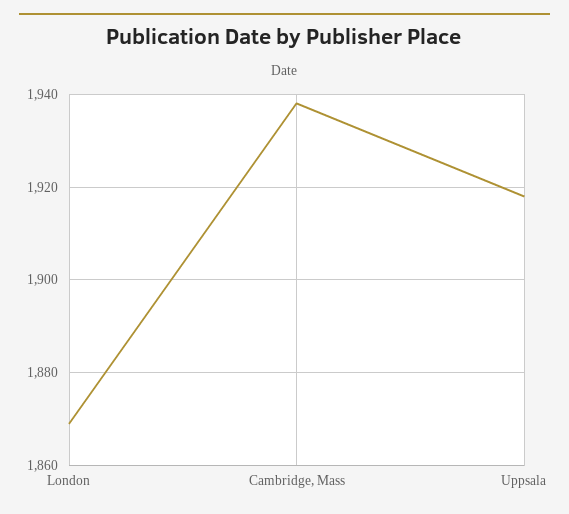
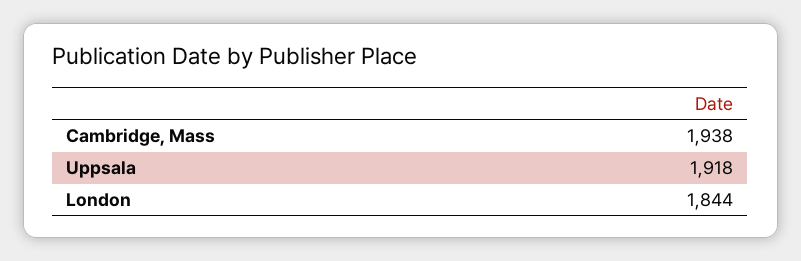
  {
-   "London": 1870,
+   "London": 1844,
    "Cambridge, Mass": 1938,
    "Uppsala": 1918
  }

